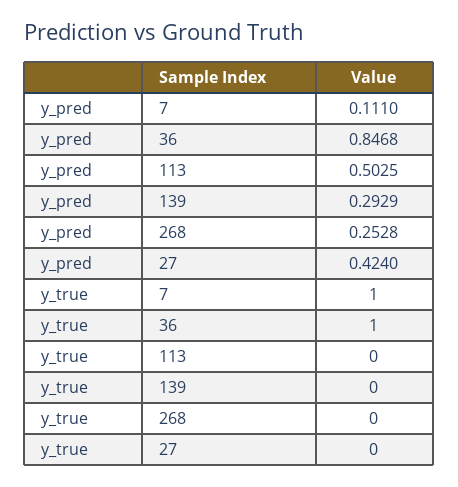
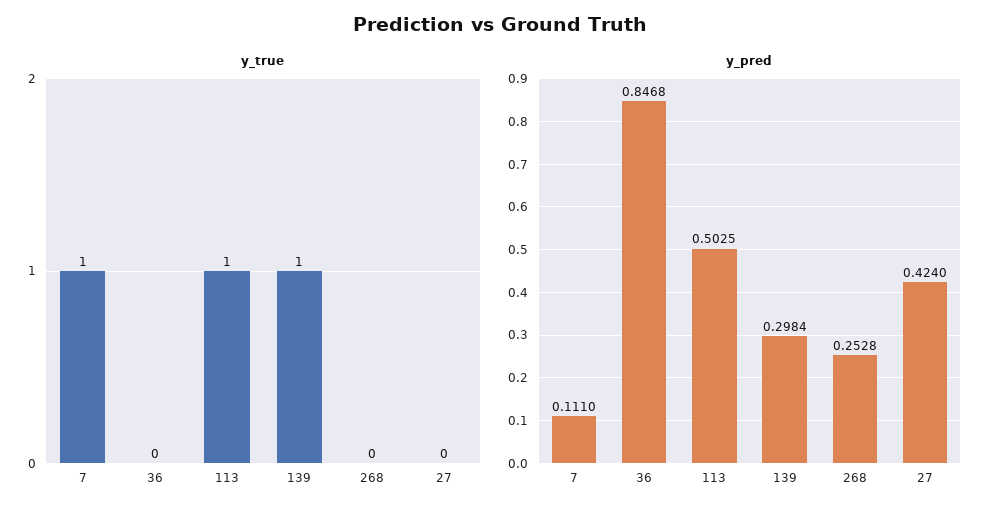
  {
    "y_pred": {
      "7": 0.111,
      "36": 0.8468,
      "113": 0.5025,
-     "139": 0.2929,
+     "139": 0.2984,
      "268": 0.2528,
      "27": 0.424
    },
    "y_true": {
      "7": 1,
-     "36": 1,
+     "36": 0,
-     "113": 0,
+     "113": 1,
-     "139": 0,
+     "139": 1,
      "268": 0,
      "27": 0
    }
  }

